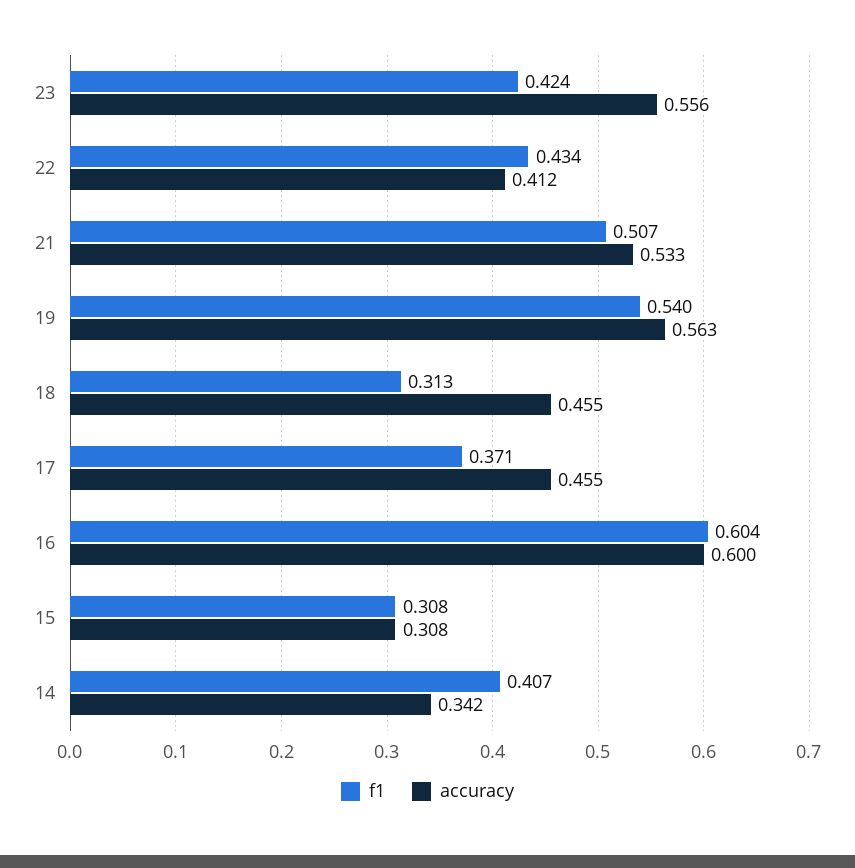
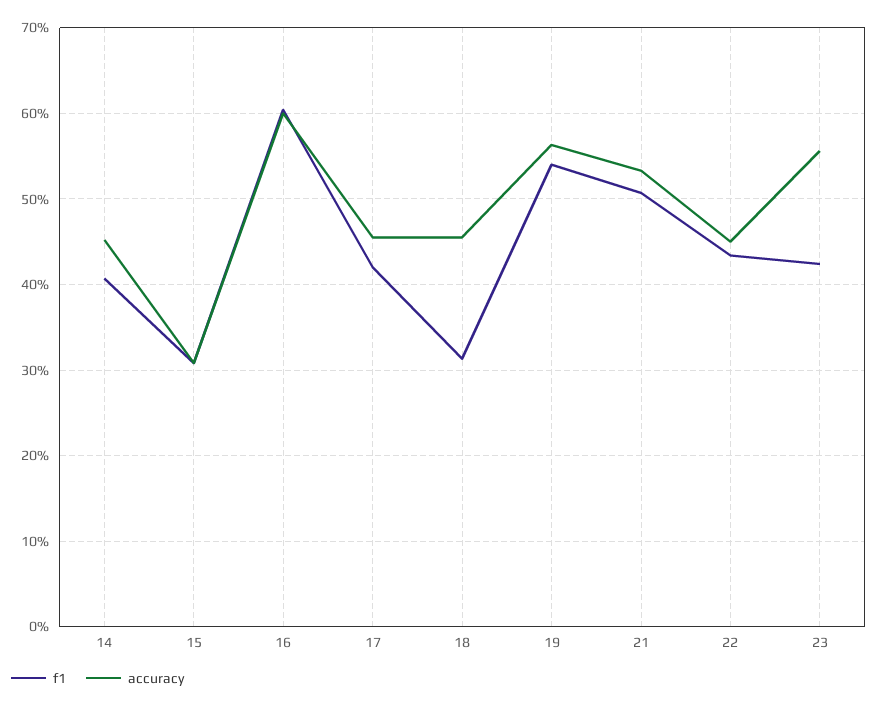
  {
    "f1": {
      "23": 0.424,
      "22": 0.434,
      "21": 0.507,
      "19": 0.54,
      "18": 0.313,
-     "17": 0.371,
+     "17": 0.42,
      "16": 0.604,
      "15": 0.308,
      "14": 0.407
    },
    "accuracy": {
      "23": 0.556,
-     "22": 0.412,
+     "22": 0.45,
      "21": 0.533,
      "19": 0.563,
      "18": 0.455,
      "17": 0.455,
      "16": 0.6,
      "15": 0.308,
-     "14": 0.342
+     "14": 0.45
    }
  }

